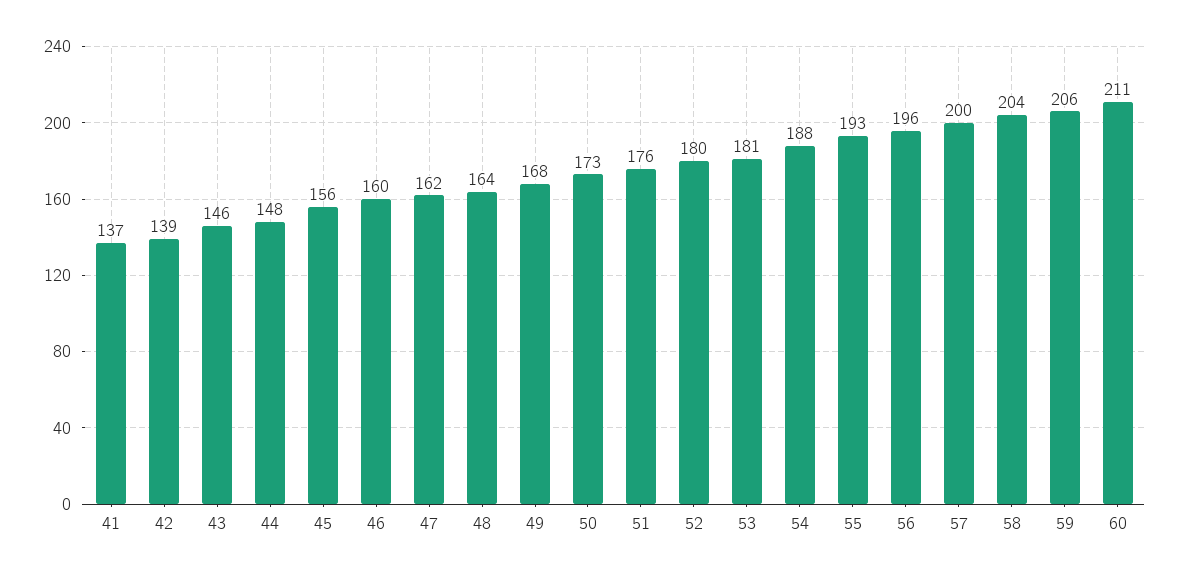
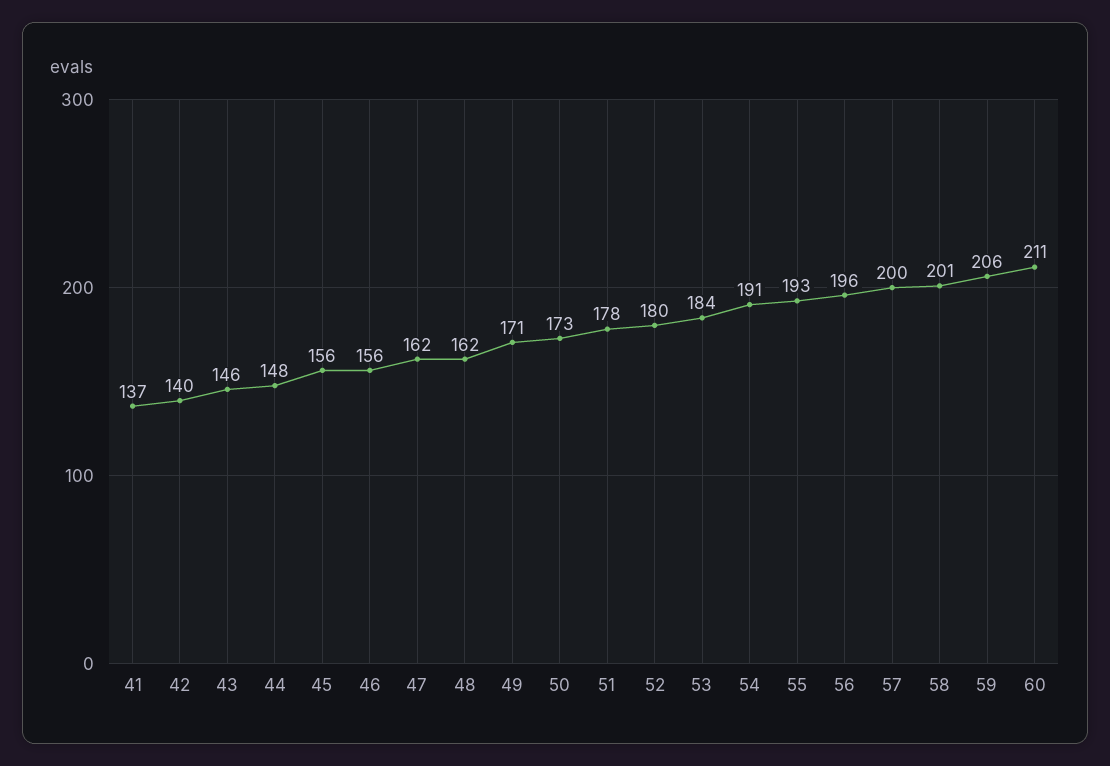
  {
    "41": 137,
-   "42": 139,
+   "42": 140,
    "43": 146,
    "44": 148,
    "45": 156,
-   "46": 160,
+   "46": 156,
    "47": 162,
-   "48": 164,
+   "48": 162,
-   "49": 168,
+   "49": 171,
    "50": 173,
-   "51": 176,
+   "51": 178,
    "52": 180,
-   "53": 181,
+   "53": 184,
-   "54": 188,
+   "54": 191,
    "55": 193,
    "56": 196,
    "57": 200,
-   "58": 204,
+   "58": 201,
    "59": 206,
    "60": 211
  }

